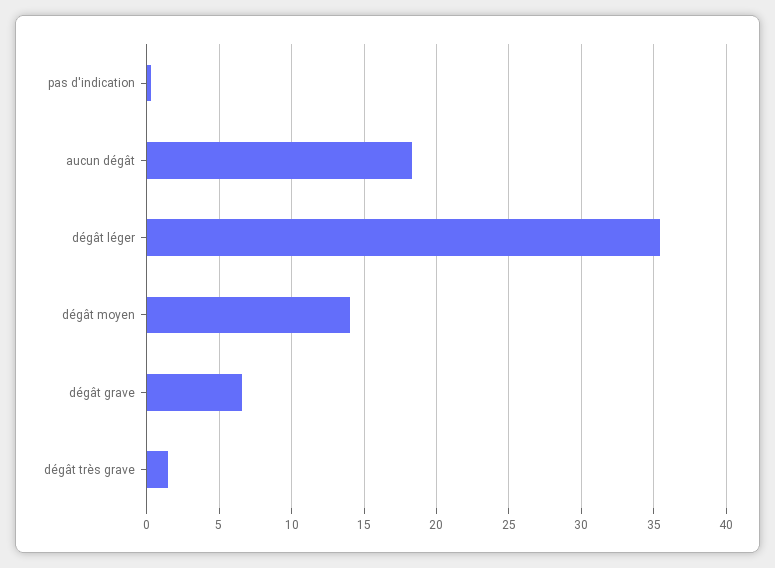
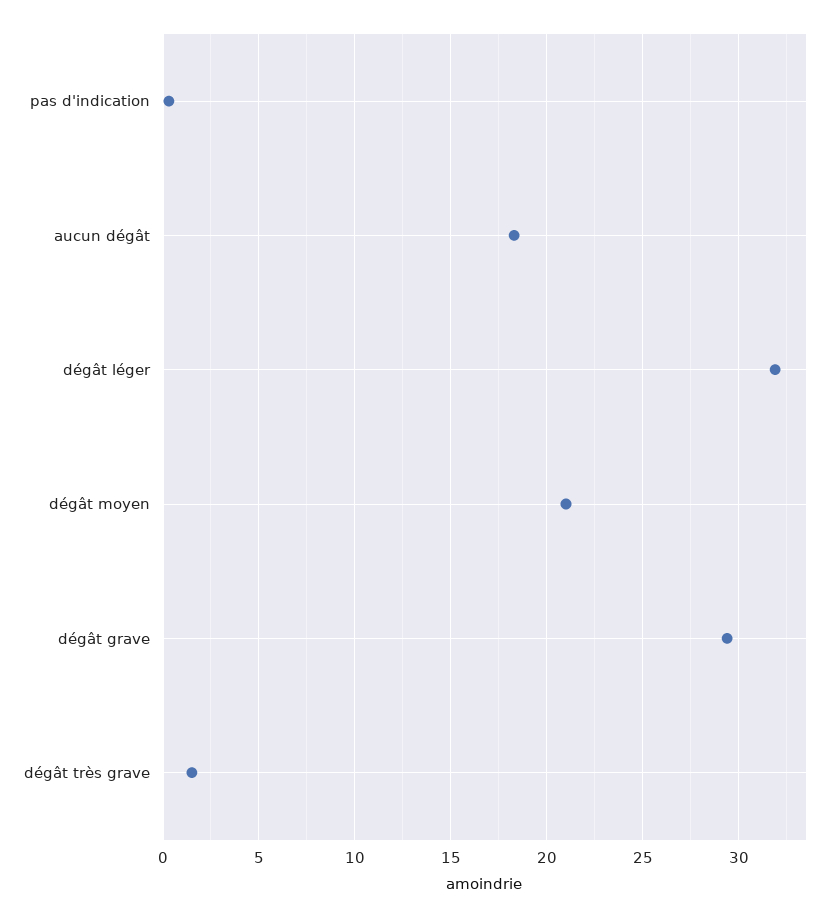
  {
    "pas d'indication": 0.5,
    "aucun dégât": 18.5,
-   "dégât léger": 35.5,
+   "dégât léger": 32,
-   "dégât moyen": 14,
+   "dégât moyen": 21,
-   "dégât grave": 6.5,
+   "dégât grave": 29.5,
    "dégât très grave": 1.5
  }

